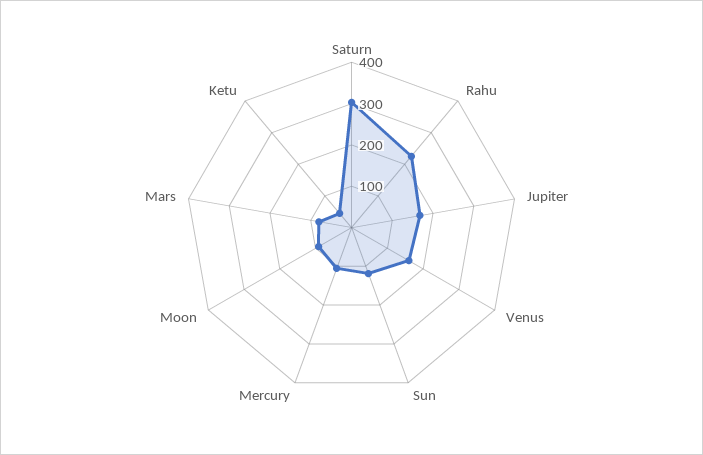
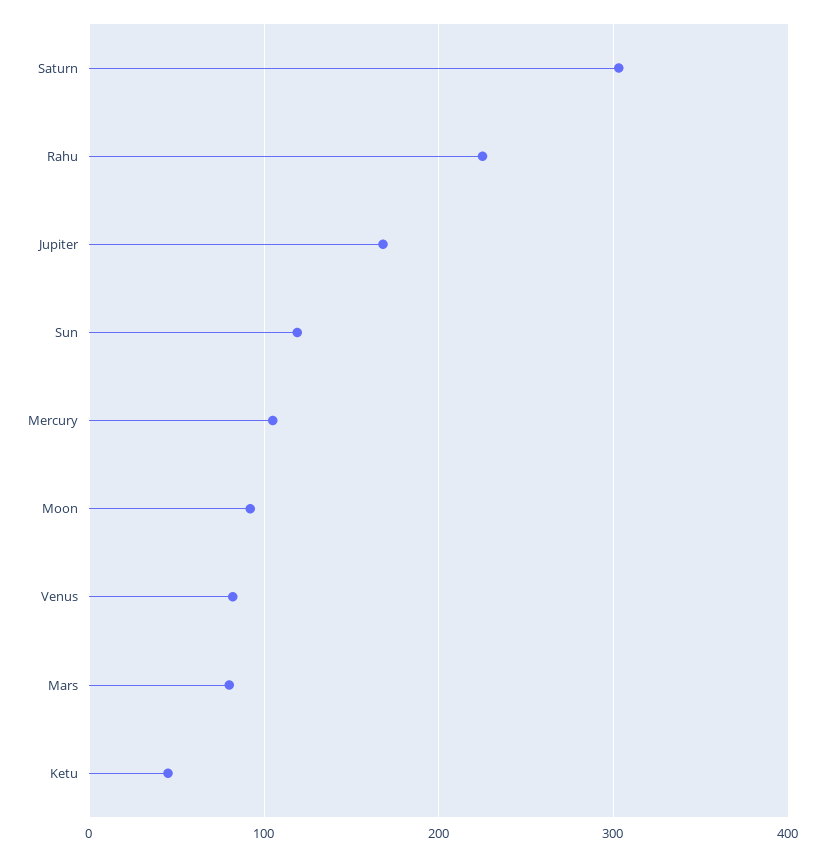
  {
    "Saturn": 300,
    "Rahu": 230,
    "Jupiter": 170,
-   "Venus": 160,
+   "Venus": 80,
    "Sun": 120,
    "Mercury": 110,
    "Moon": 90,
    "Mars": 80,
    "Ketu": 50
  }

